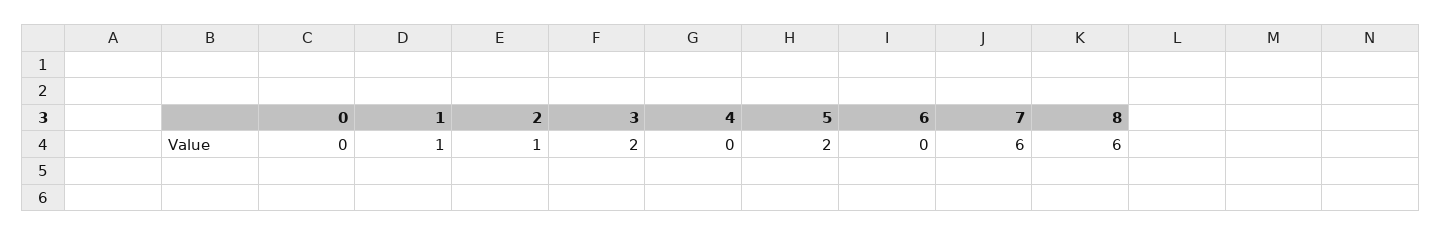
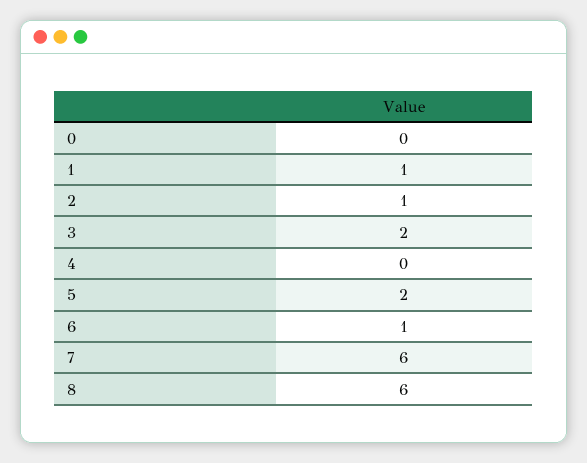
  {
    "0": 0,
    "1": 1,
    "2": 1,
    "3": 2,
    "4": 0,
    "5": 2,
-   "6": 0,
+   "6": 1,
    "7": 6,
    "8": 6
  }

